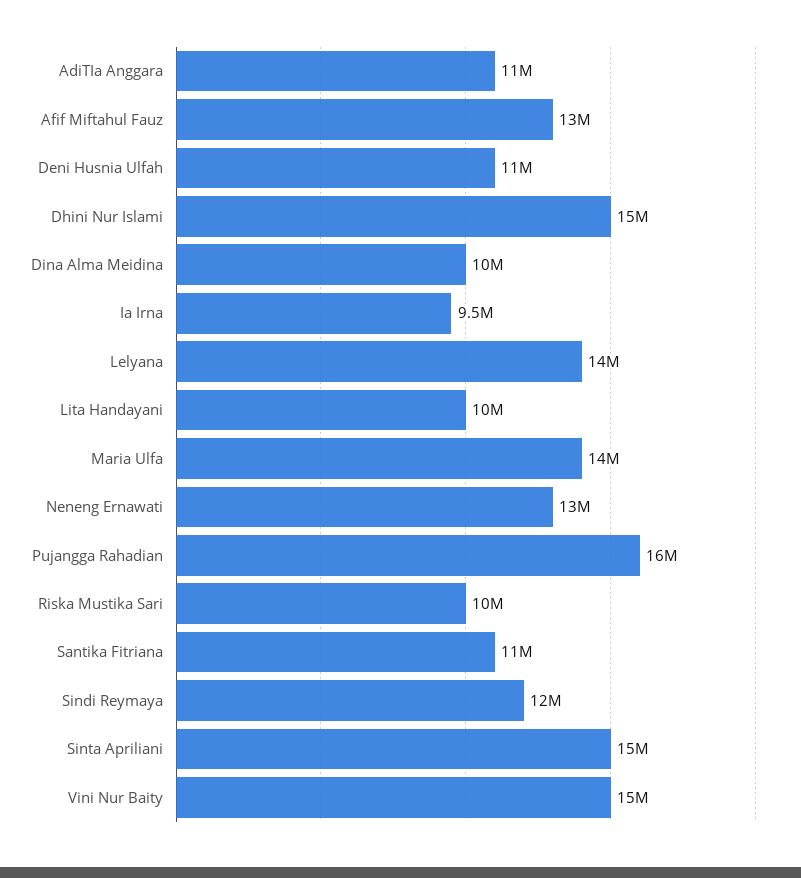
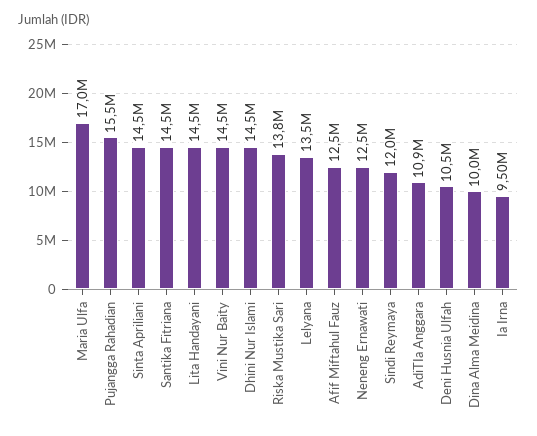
  {
    "AdiTIa Anggara": 10900000,
    "Afif Miftahul Fauz": 12500000,
    "Deni Husnia Ulfah": 10500000,
    "Dhini Nur Islami": 14500000,
    "Dina Alma Meidina": 10000000,
    "Ia Irna": 9500000,
    "Lelyana": 13500000,
-   "Lita Handayani": 10000000,
+   "Lita Handayani": 14500000,
-   "Maria Ulfa": 14000000,
+   "Maria Ulfa": 17000000,
    "Neneng Ernawati": 12500000,
    "Pujangga Rahadian": 15500000,
-   "Riska Mustika Sari": 10000000,
+   "Riska Mustika Sari": 13800000,
-   "Santika Fitriana": 11000000,
+   "Santika Fitriana": 14500000,
    "Sindi Reymaya": 12000000,
    "Sinta Apriliani": 14500000,
    "Vini Nur Baity": 14500000
  }

